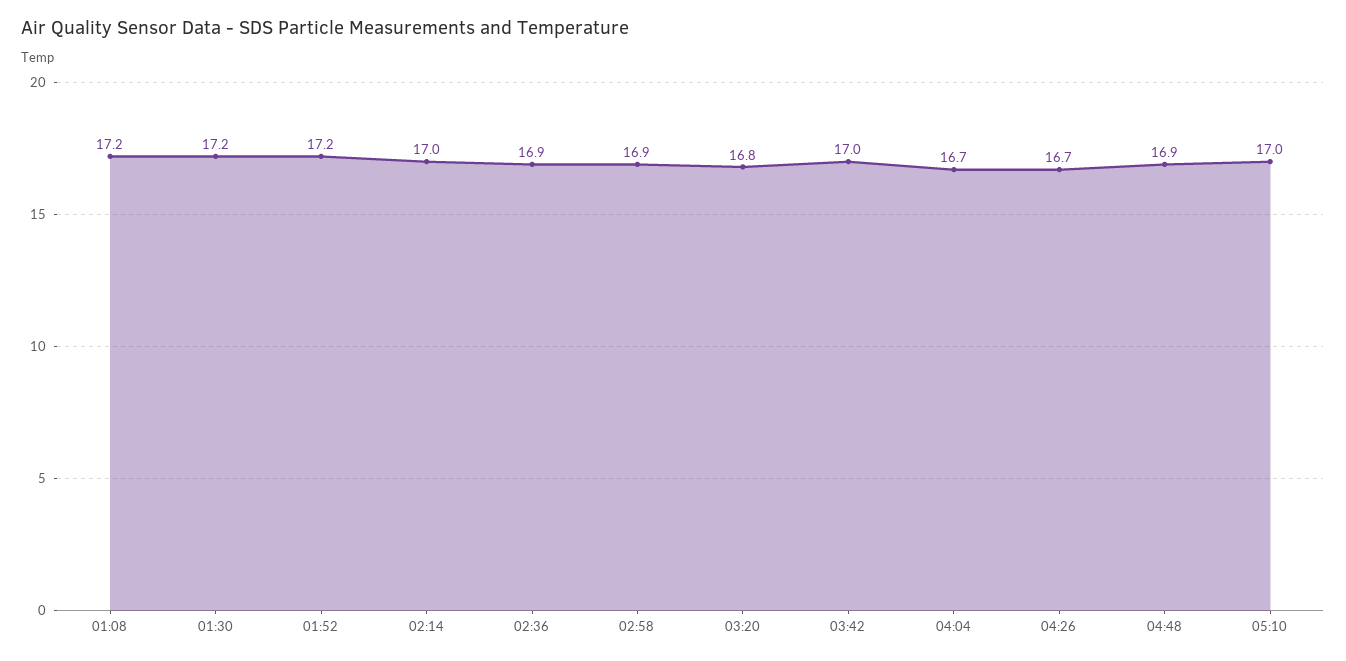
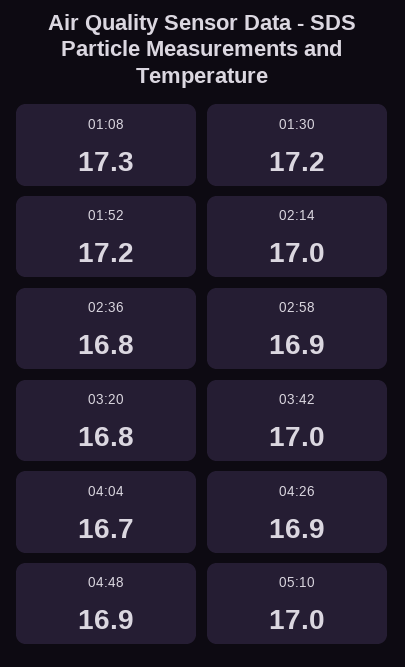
  {
-   "01:08": 17.2,
+   "01:08": 17.3,
    "01:30": 17.2,
    "01:52": 17.2,
    "02:14": 17,
-   "02:36": 16.9,
+   "02:36": 16.8,
    "02:58": 16.9,
    "03:20": 16.8,
    "03:42": 17,
    "04:04": 16.7,
-   "04:26": 16.7,
+   "04:26": 16.9,
    "04:48": 16.9,
    "05:10": 17
  }

